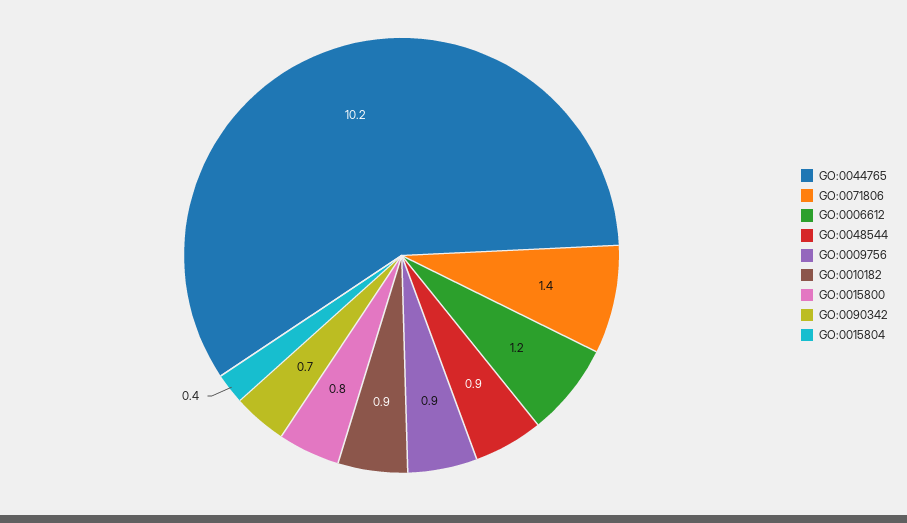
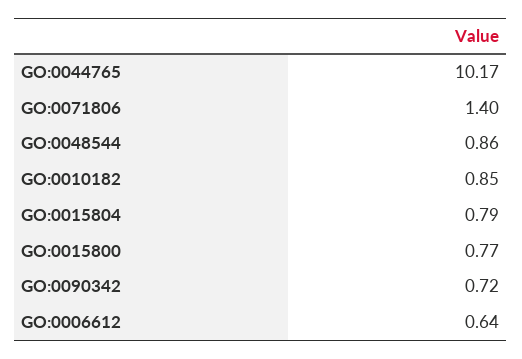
  {
    "GO:0044765": 10.17,
    "GO:0071806": 1.4,
-   "GO:0006612": 1.2,
+   "GO:0006612": 0.64,
    "GO:0048544": 0.86,
-   "GO:0009756": 0.9,
    "GO:0010182": 0.85,
    "GO:0015800": 0.77,
    "GO:0090342": 0.72,
-   "GO:0015804": 0.4
+   "GO:0015804": 0.79
  }

